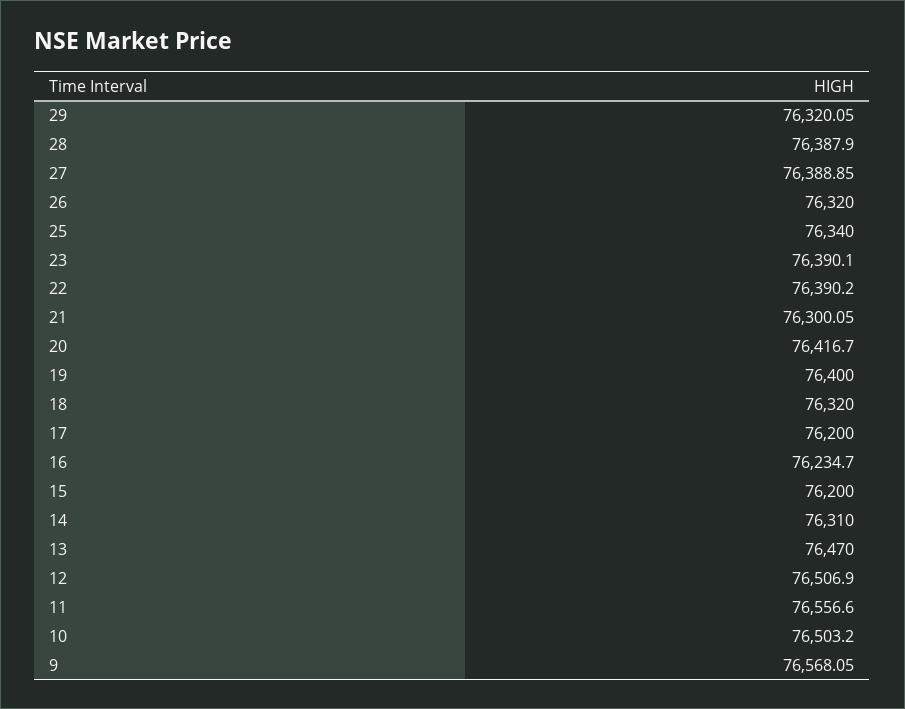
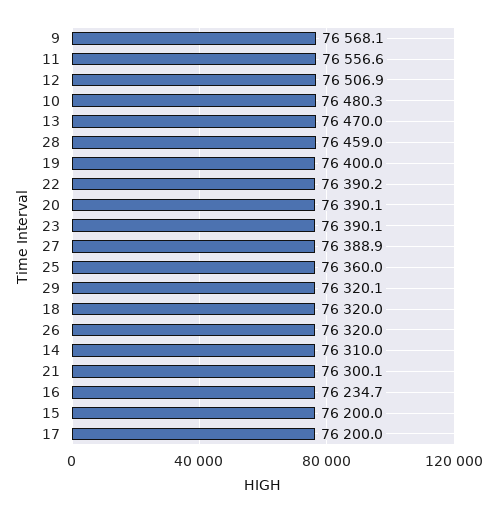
  {
    "29": 76320.05,
-   "28": 76387.9,
+   "28": 76459,
    "27": 76388.85,
    "26": 76320,
-   "25": 76340,
+   "25": 76360,
    "23": 76390.1,
    "22": 76390.2,
    "21": 76300.05,
-   "20": 76416.7,
+   "20": 76390.1,
    "19": 76400,
    "18": 76320,
    "17": 76200,
    "16": 76234.7,
    "15": 76200,
    "14": 76310,
    "13": 76470,
    "12": 76506.9,
    "11": 76556.6,
-   "10": 76503.2,
+   "10": 76480.3,
    "9": 76568.05
  }

